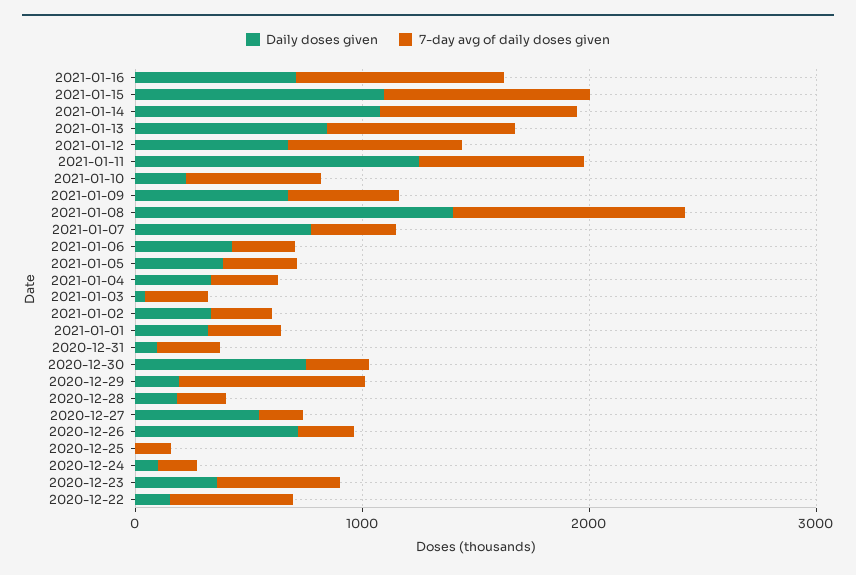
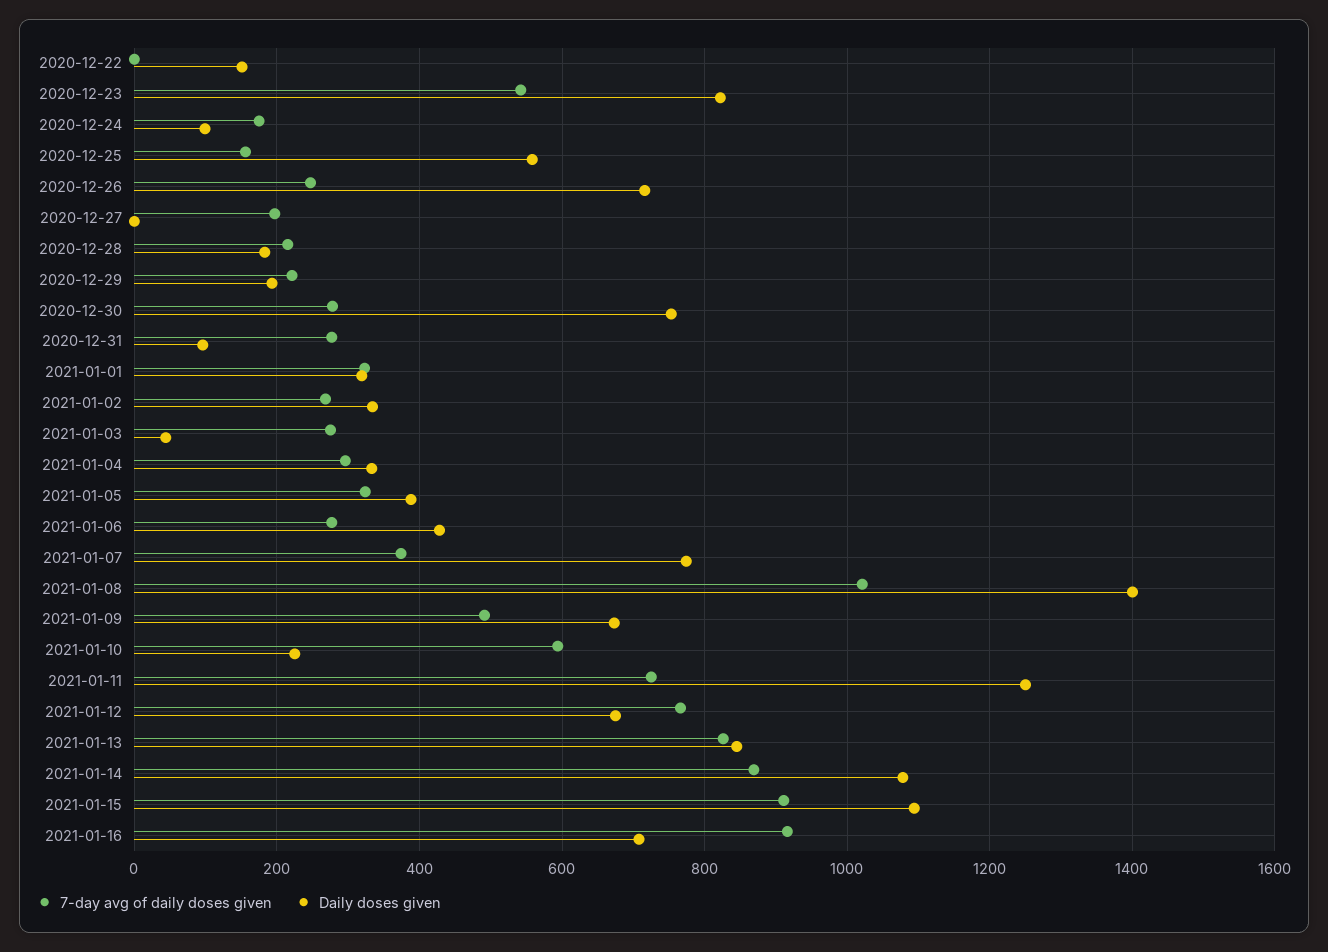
  {
    "Daily doses given": {
      "2021-01-16": 700,
      "2021-01-15": 1100,
      "2021-01-14": 1080,
      "2021-01-13": 840,
      "2021-01-12": 680,
      "2021-01-11": 1260,
      "2021-01-10": 220,
      "2021-01-09": 680,
      "2021-01-08": 1400,
      "2021-01-07": 780,
      "2021-01-06": 420,
      "2021-01-05": 380,
      "2021-01-04": 340,
      "2021-01-03": 40,
      "2021-01-02": 340,
      "2021-01-01": 320,
      "2020-12-31": 100,
      "2020-12-30": 760,
      "2020-12-29": 200,
      "2020-12-28": 180,
-     "2020-12-27": 600,
+     "2020-12-27": 0,
      "2020-12-26": 720,
-     "2020-12-25": 0,
+     "2020-12-25": 560,
      "2020-12-24": 100,
-     "2020-12-23": 400,
+     "2020-12-23": 820,
      "2020-12-22": 160
    },
    "7-day avg of daily doses given": {
      "2021-01-16": 920,
      "2021-01-15": 920,
      "2021-01-14": 860,
      "2021-01-13": 820,
      "2021-01-12": 760,
      "2021-01-11": 720,
      "2021-01-10": 600,
      "2021-01-09": 500,
      "2021-01-08": 1020,
      "2021-01-07": 380,
      "2021-01-06": 280,
      "2021-01-05": 320,
      "2021-01-04": 300,
      "2021-01-03": 280,
      "2021-01-02": 260,
      "2021-01-01": 320,
      "2020-12-31": 280,
      "2020-12-30": 280,
-     "2020-12-29": 800,
+     "2020-12-29": 220,
      "2020-12-28": 220,
      "2020-12-27": 200,
      "2020-12-26": 240,
      "2020-12-25": 160,
      "2020-12-24": 180,
      "2020-12-23": 540,
-     "2020-12-22": 600
+     "2020-12-22": 0
    }
  }

